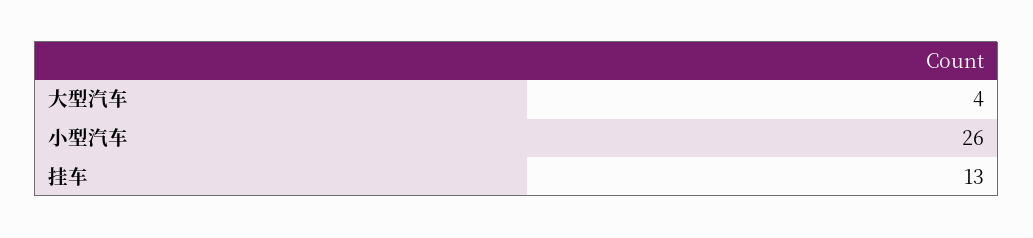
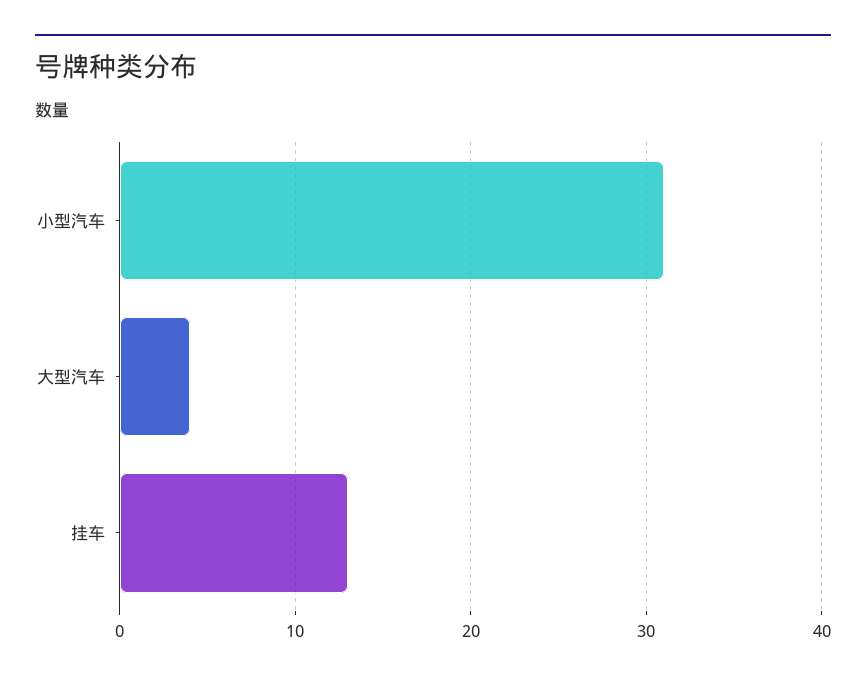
  {
    "大型汽车": 4,
-   "小型汽车": 26,
+   "小型汽车": 31,
    "挂车": 13
  }

